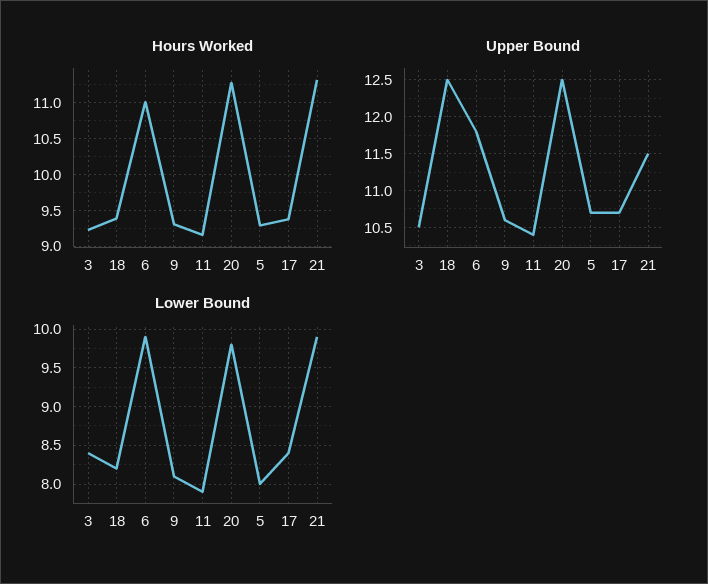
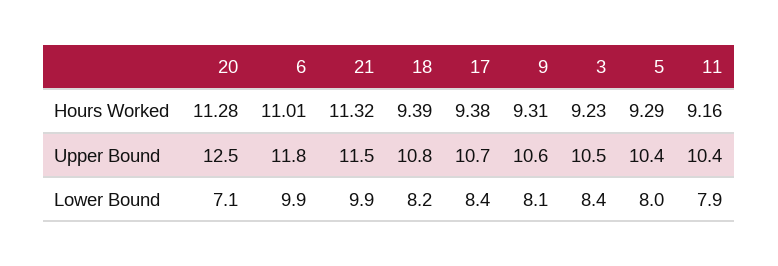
  {
    "Hours Worked": {
      "3": 9.23,
      "18": 9.39,
      "6": 11.01,
      "9": 9.31,
      "11": 9.16,
      "20": 11.28,
      "5": 9.29,
      "17": 9.38,
      "21": 11.32
    },
    "Upper Bound": {
      "3": 10.5,
-     "18": 12.5,
+     "18": 10.8,
      "6": 11.8,
      "9": 10.6,
      "11": 10.4,
      "20": 12.5,
-     "5": 10.7,
+     "5": 10.4,
      "17": 10.7,
      "21": 11.5
    },
    "Lower Bound": {
      "3": 8.4,
      "18": 8.2,
      "6": 9.9,
      "9": 8.1,
      "11": 7.9,
-     "20": 9.8,
+     "20": 7.1,
      "5": 8,
      "17": 8.4,
      "21": 9.9
    }
  }

